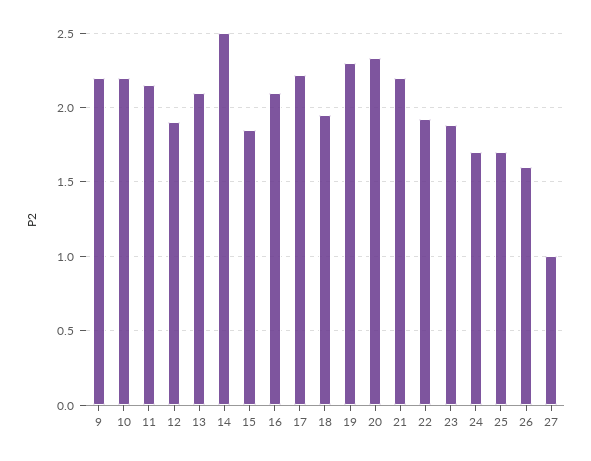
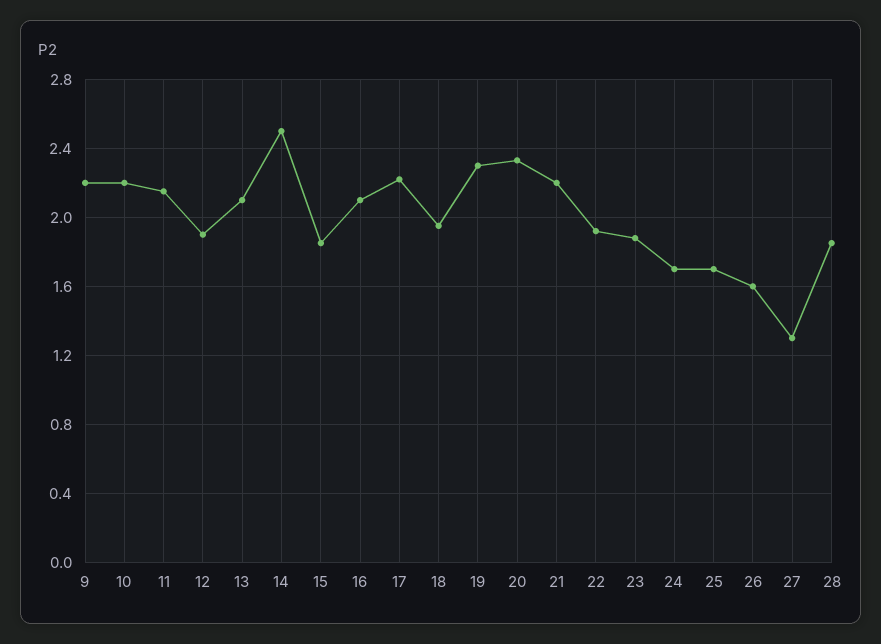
  {
    "9": 2.2,
    "10": 2.2,
    "11": 2.15,
    "12": 1.9,
    "13": 2.1,
    "14": 2.5,
    "15": 1.85,
    "16": 2.1,
    "17": 2.2,
    "18": 1.95,
    "19": 2.3,
    "20": 2.35,
    "21": 2.2,
    "22": 1.9,
    "23": 1.9,
    "24": 1.7,
    "25": 1.7,
    "26": 1.6,
-   "27": 1
+   "27": 1.3,
+   "28": 1.85
  }

